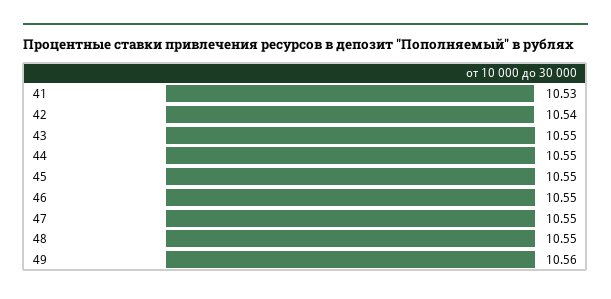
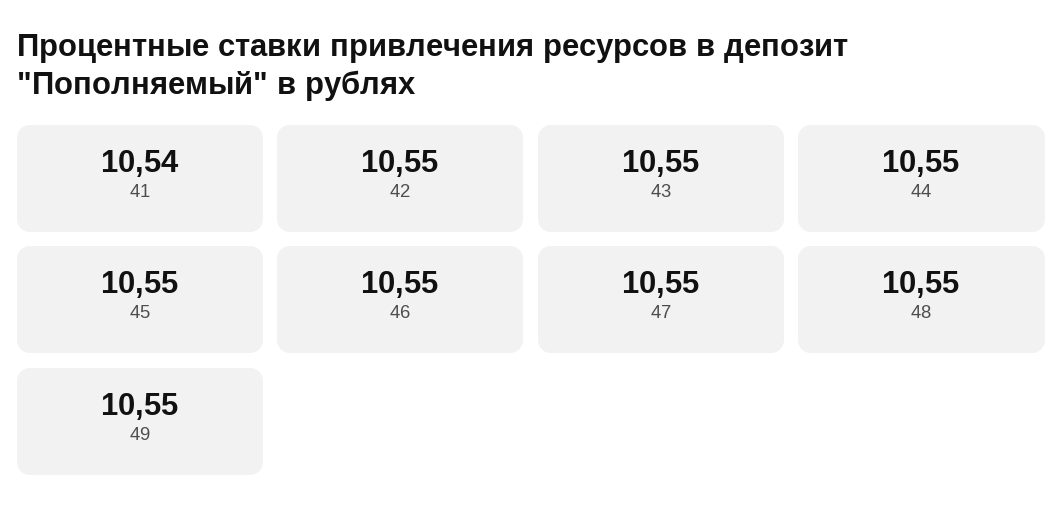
  {
-   "41": 10.53,
+   "41": 10.54,
-   "42": 10.54,
+   "42": 10.55,
    "43": 10.55,
    "44": 10.55,
    "45": 10.55,
    "46": 10.55,
    "47": 10.55,
    "48": 10.55,
-   "49": 10.56
+   "49": 10.55
  }

